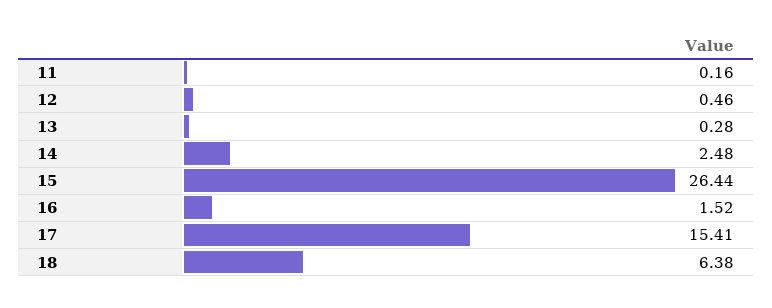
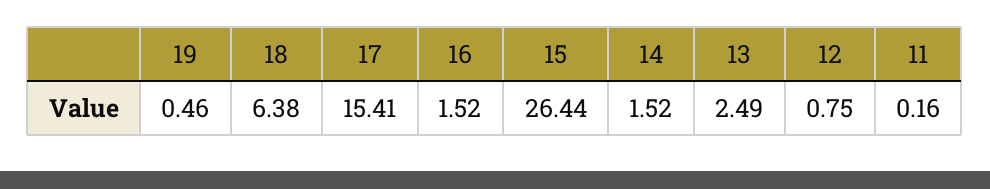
  {
    "11": 0.16,
-   "12": 0.46,
+   "12": 0.75,
-   "13": 0.28,
+   "13": 2.49,
-   "14": 2.48,
+   "14": 1.52,
    "15": 26.44,
    "16": 1.52,
    "17": 15.41,
-   "18": 6.38
+   "18": 6.38,
+   "19": 0.46
  }

